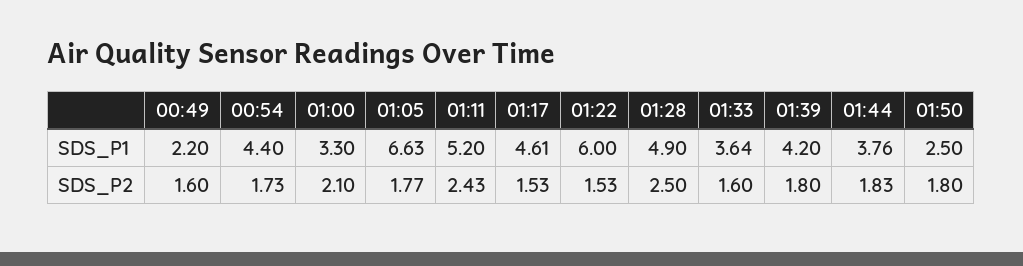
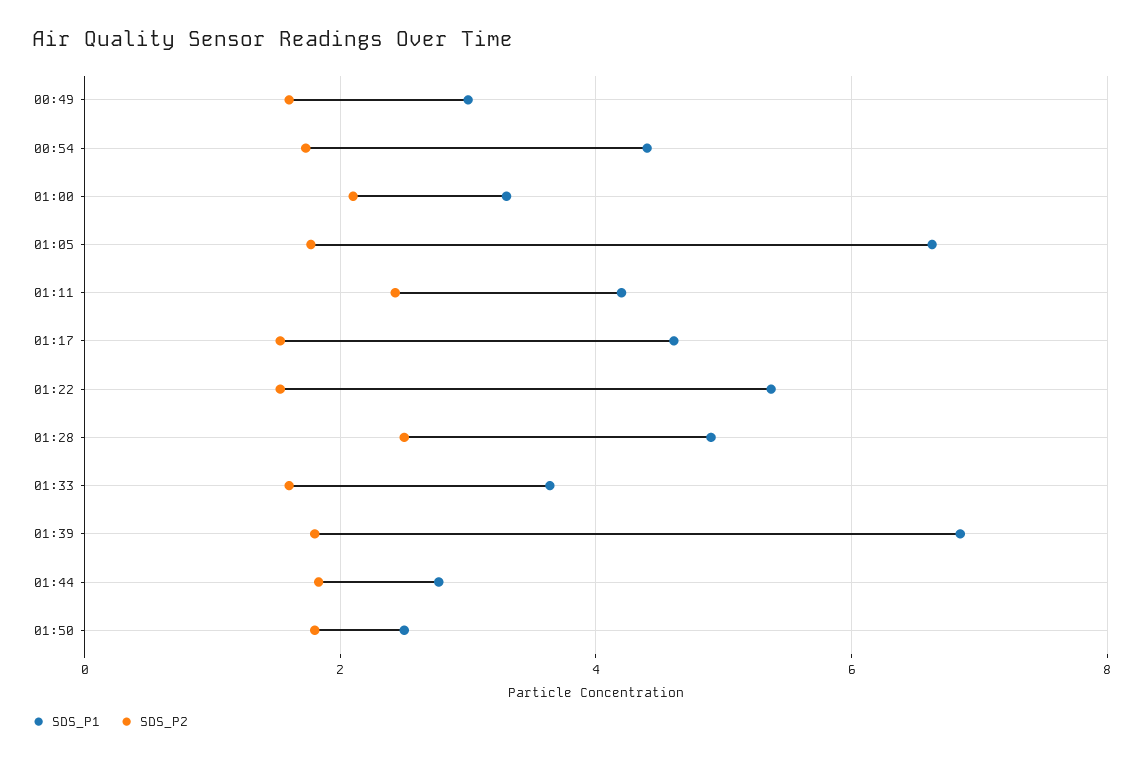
  {
    "SDS_P1": {
-     "00:49": 2.2,
+     "00:49": 3,
      "00:54": 4.4,
      "01:00": 3.3,
      "01:05": 6.63,
-     "01:11": 5.2,
+     "01:11": 4.2,
      "01:17": 4.61,
-     "01:22": 6,
+     "01:22": 5.4,
      "01:28": 4.9,
      "01:33": 3.64,
-     "01:39": 4.2,
+     "01:39": 6.8,
-     "01:44": 3.76,
+     "01:44": 2.8,
      "01:50": 2.5
    },
    "SDS_P2": {
      "00:49": 1.6,
      "00:54": 1.73,
      "01:00": 2.1,
      "01:05": 1.77,
      "01:11": 2.43,
      "01:17": 1.53,
      "01:22": 1.53,
      "01:28": 2.5,
      "01:33": 1.6,
      "01:39": 1.8,
      "01:44": 1.83,
      "01:50": 1.8
    }
  }

